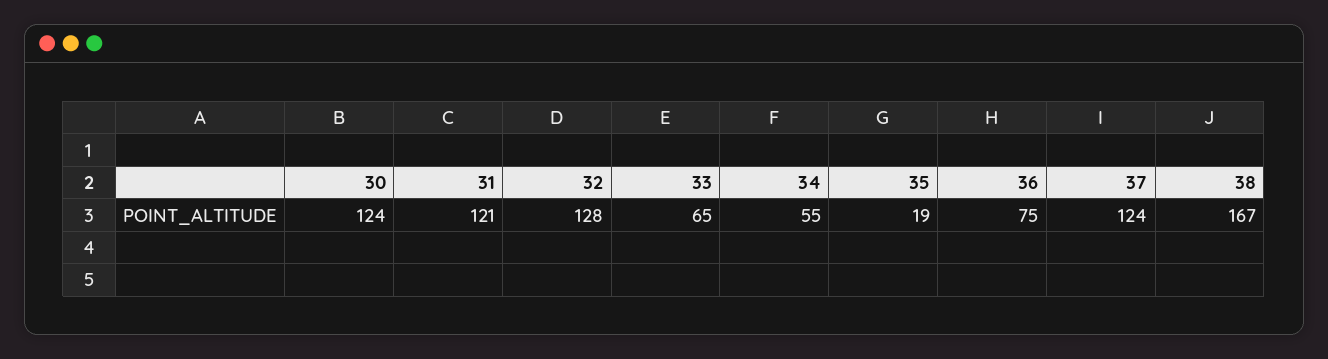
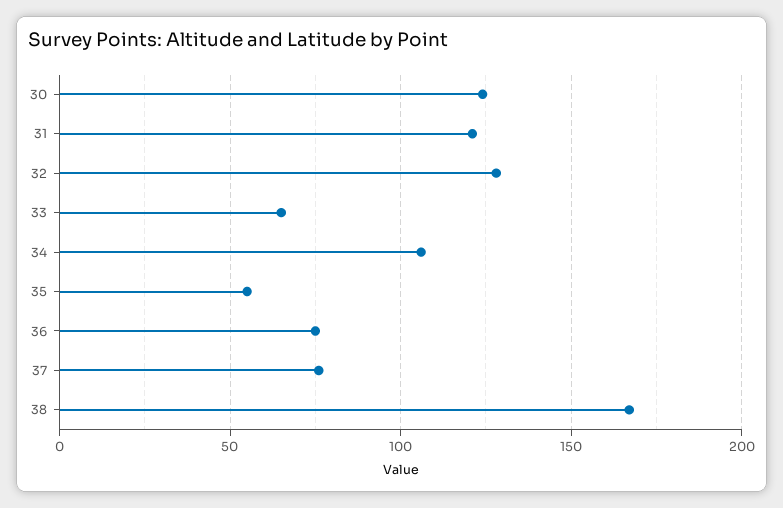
  {
    "30": 124,
    "31": 121,
    "32": 128,
    "33": 65,
-   "34": 55,
+   "34": 105,
-   "35": 19,
+   "35": 55,
    "36": 75,
-   "37": 124,
+   "37": 75,
    "38": 167
  }

